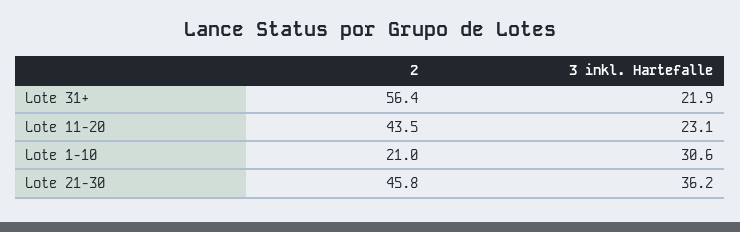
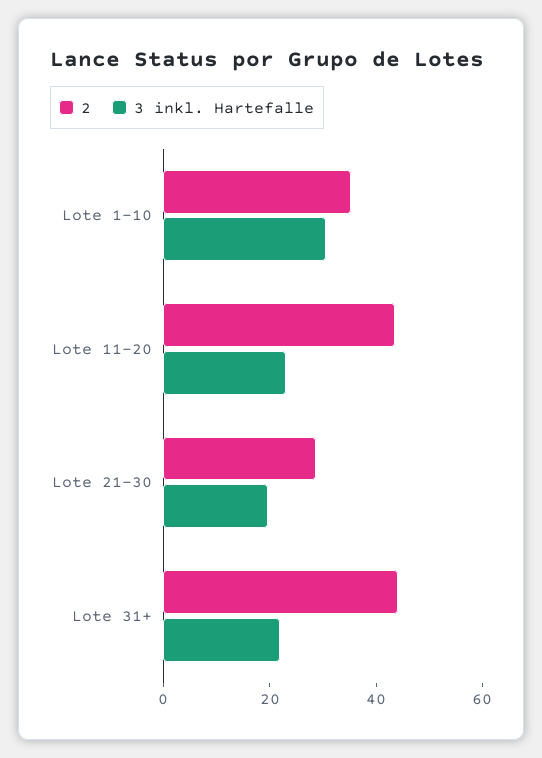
  {
    "2": {
-     "Lote 31+": 56.4,
+     "Lote 31+": 45,
      "Lote 11-20": 43.5,
-     "Lote 1-10": 21,
+     "Lote 1-10": 35,
-     "Lote 21-30": 45.8
+     "Lote 21-30": 30
    },
    "3 inkl. Hartefalle": {
      "Lote 31+": 21.9,
      "Lote 11-20": 23.1,
      "Lote 1-10": 30.6,
-     "Lote 21-30": 36.2
+     "Lote 21-30": 20
    }
  }

